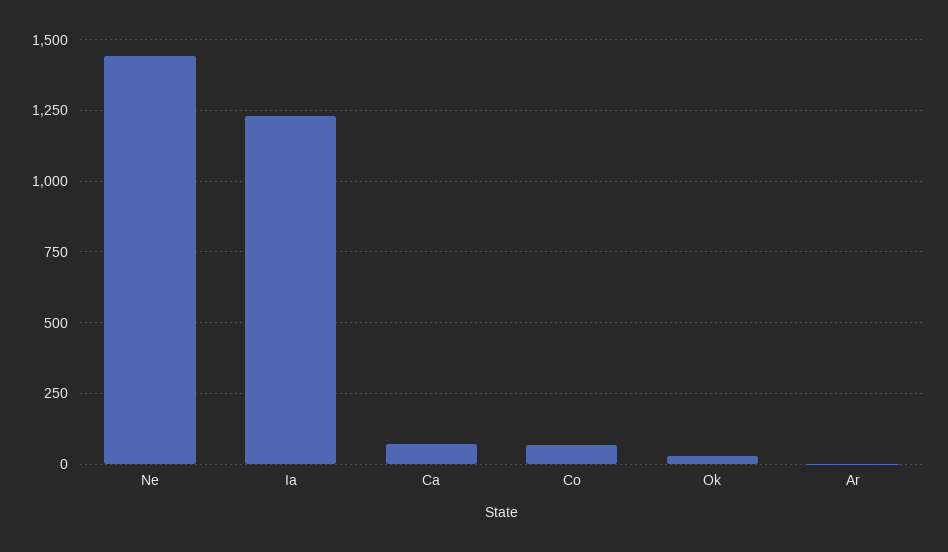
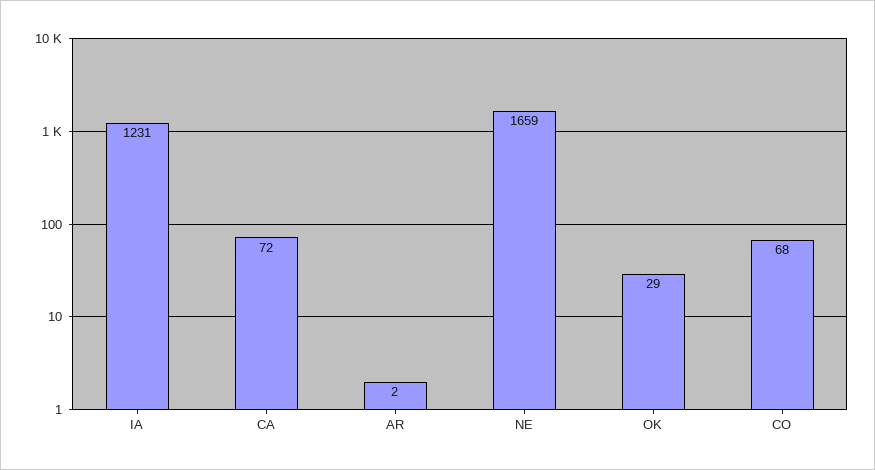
  {
-   "Ne": 1450,
+   "Ne": 1659,
    "Ia": 1231,
    "Ca": 72,
    "Co": 68,
    "Ok": 29,
    "Ar": 2
  }

